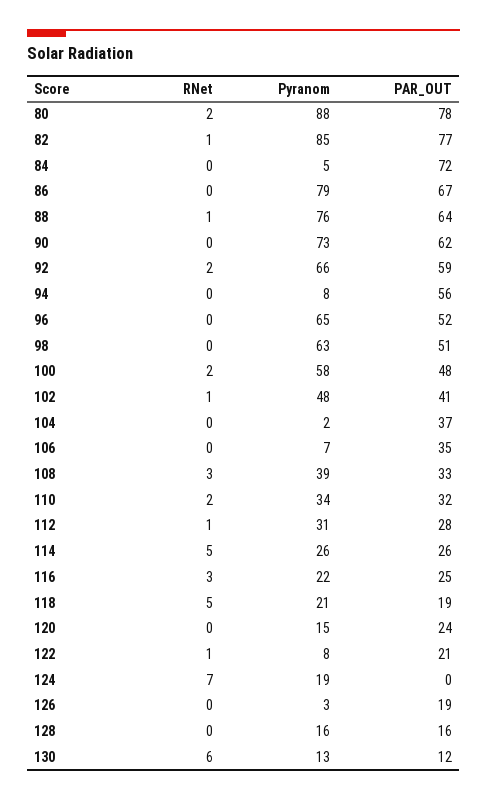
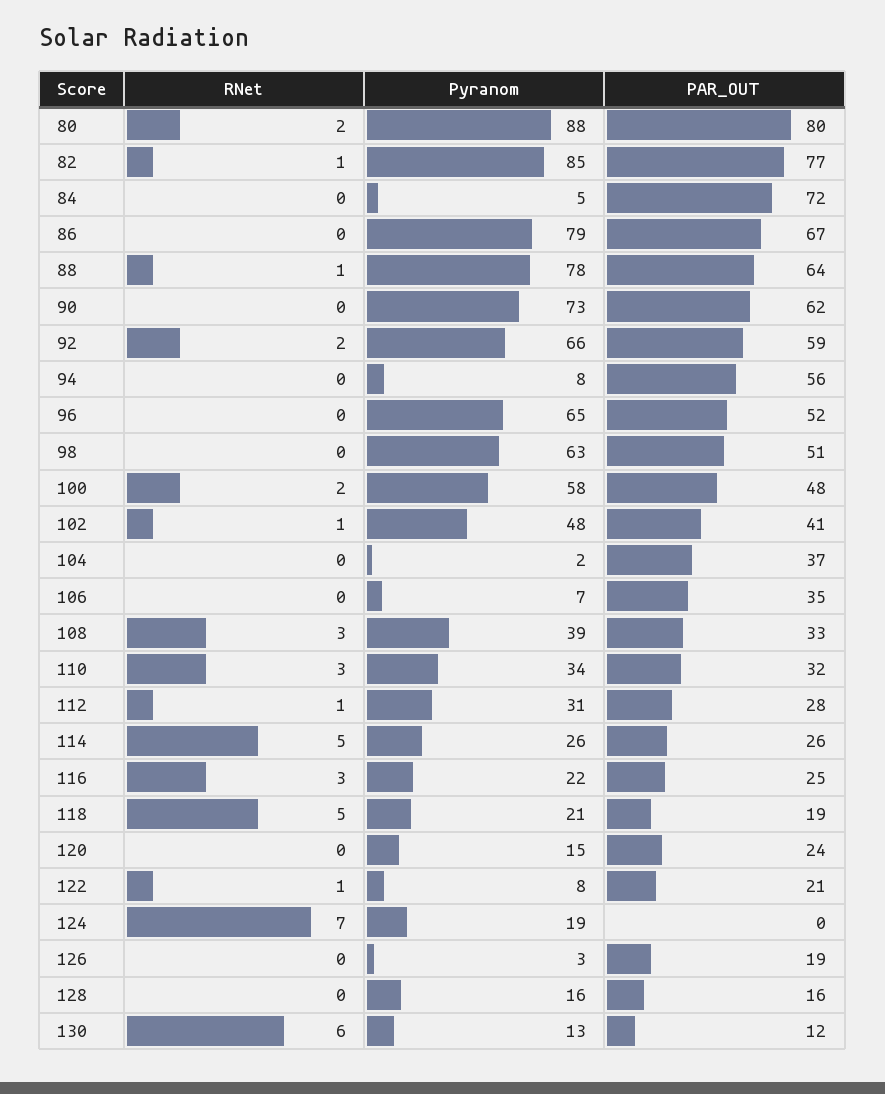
  {
    "RNet": {
      "80": 2,
      "82": 1,
      "84": 0,
      "86": 0,
      "88": 1,
      "90": 0,
      "92": 2,
      "94": 0,
      "96": 0,
      "98": 0,
      "100": 2,
      "102": 1,
      "104": 0,
      "106": 0,
      "108": 3,
-     "110": 2,
+     "110": 3,
      "112": 1,
      "114": 5,
      "116": 3,
      "118": 5,
      "120": 0,
      "122": 1,
      "124": 7,
      "126": 0,
      "128": 0,
      "130": 6
    },
    "Pyranom": {
      "80": 88,
      "82": 85,
      "84": 5,
      "86": 79,
-     "88": 76,
+     "88": 78,
      "90": 73,
      "92": 66,
      "94": 8,
      "96": 65,
      "98": 63,
      "100": 58,
      "102": 48,
      "104": 2,
      "106": 7,
      "108": 39,
      "110": 34,
      "112": 31,
      "114": 26,
      "116": 22,
      "118": 21,
      "120": 15,
      "122": 8,
      "124": 19,
      "126": 3,
      "128": 16,
      "130": 13
    },
    "PAR_OUT": {
-     "80": 78,
+     "80": 80,
      "82": 77,
      "84": 72,
      "86": 67,
      "88": 64,
      "90": 62,
      "92": 59,
      "94": 56,
      "96": 52,
      "98": 51,
      "100": 48,
      "102": 41,
      "104": 37,
      "106": 35,
      "108": 33,
      "110": 32,
      "112": 28,
      "114": 26,
      "116": 25,
      "118": 19,
      "120": 24,
      "122": 21,
      "124": 0,
      "126": 19,
      "128": 16,
      "130": 12
    }
  }

